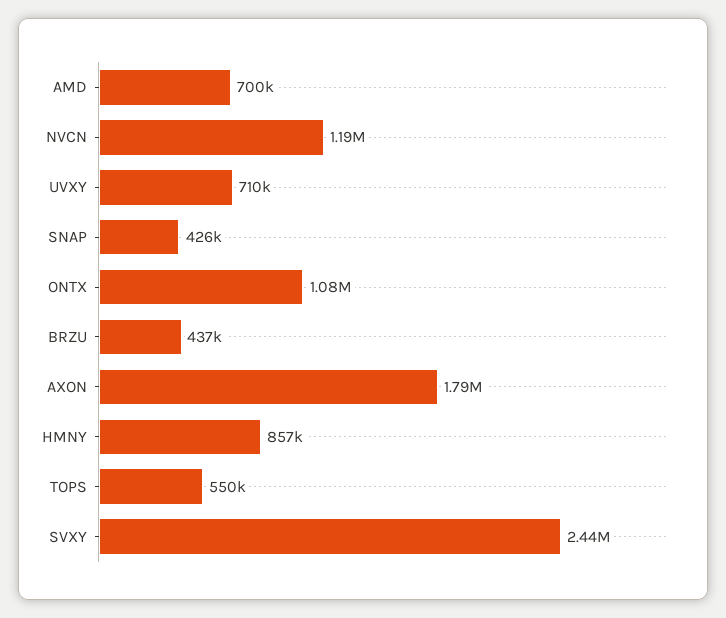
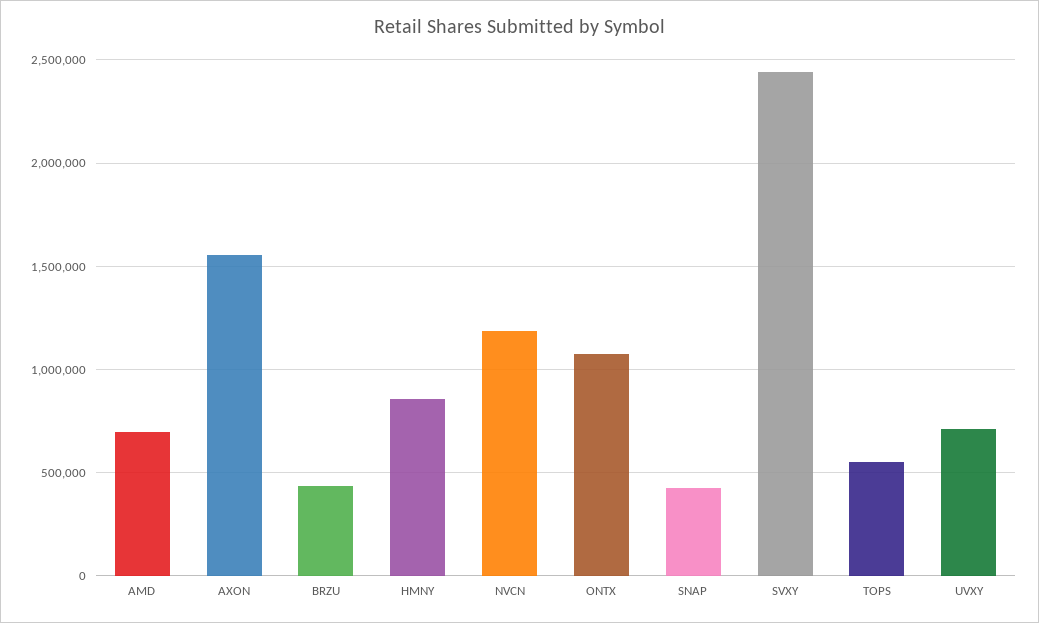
  {
    "AMD": 700000,
    "NVCN": 1190000,
    "UVXY": 710000,
    "SNAP": 426000,
    "ONTX": 1080000,
    "BRZU": 437000,
-   "AXON": 1790000,
+   "AXON": 1550000,
    "HMNY": 857000,
    "TOPS": 550000,
    "SVXY": 2440000
  }

